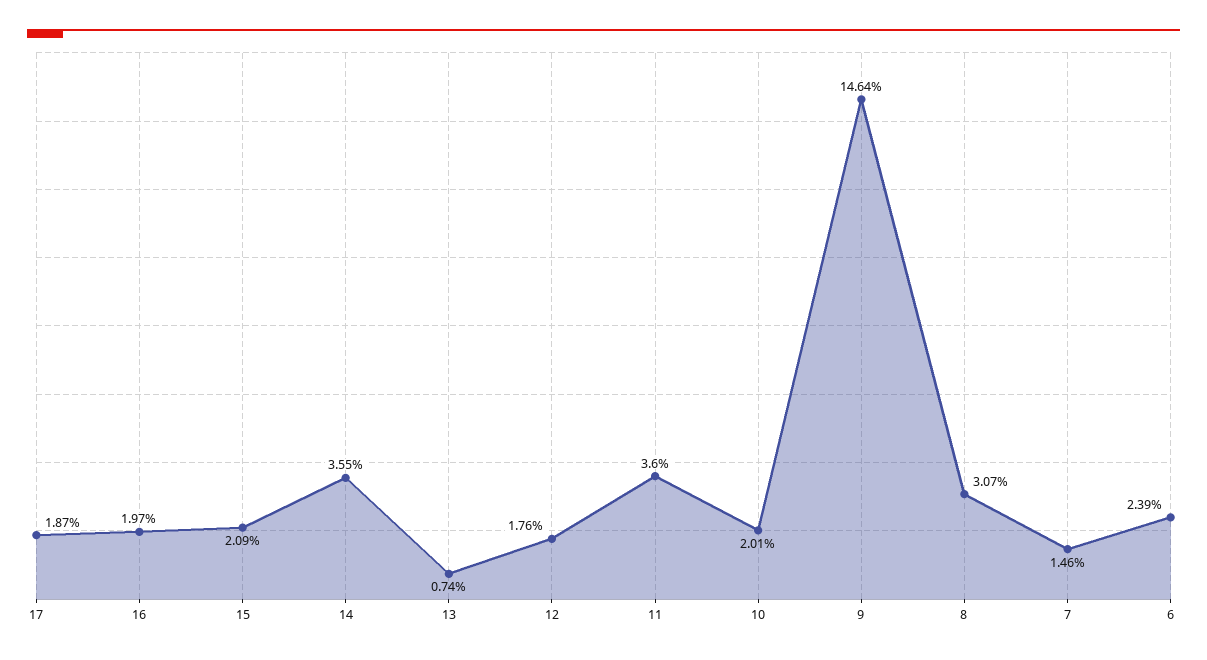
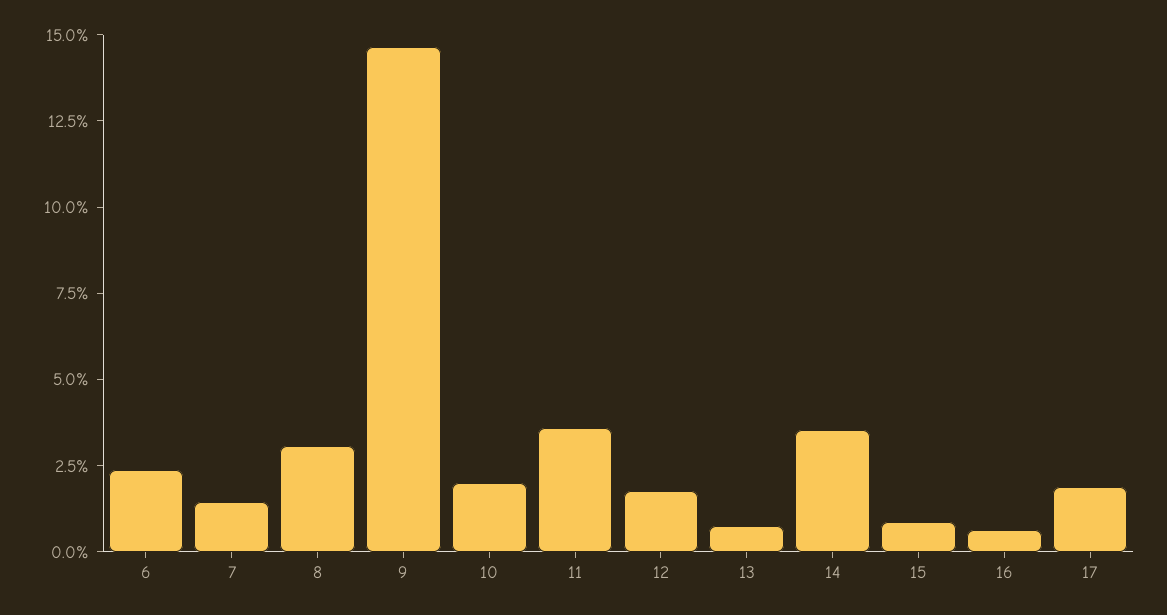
  {
    "17": 1.87,
-   "16": 1.97,
+   "16": 0.5,
-   "15": 2.09,
+   "15": 1,
    "14": 3.55,
    "13": 0.74,
    "12": 1.76,
    "11": 3.6,
    "10": 2.01,
    "9": 14.64,
    "8": 3.07,
    "7": 1.46,
    "6": 2.39
  }

